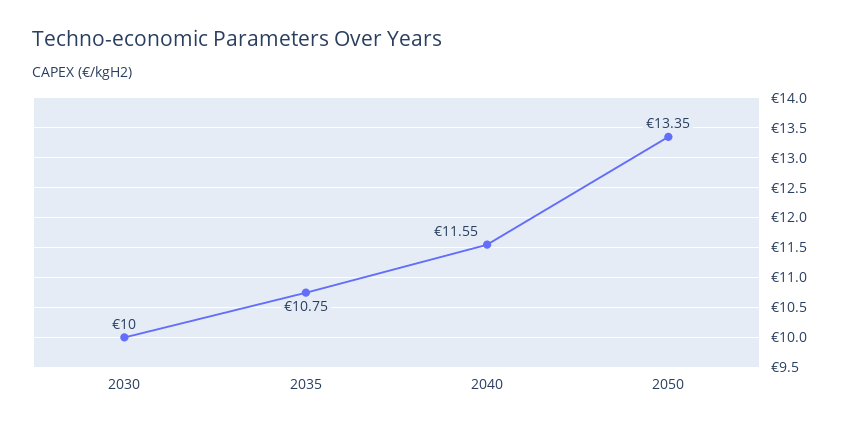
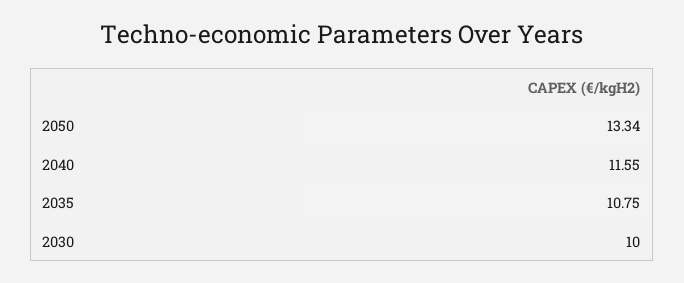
  {
    "2030": 10,
    "2035": 10.75,
    "2040": 11.55,
-   "2050": 13.35
+   "2050": 13.34
  }

